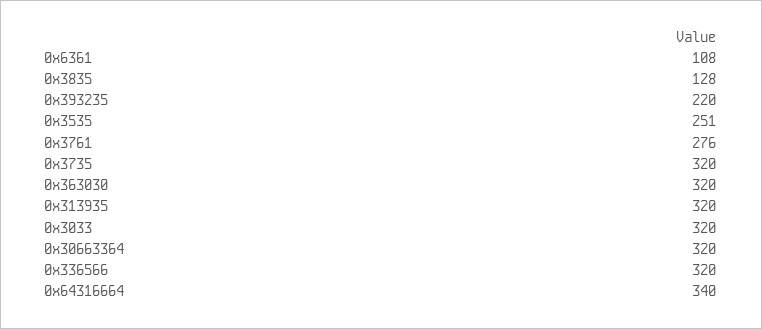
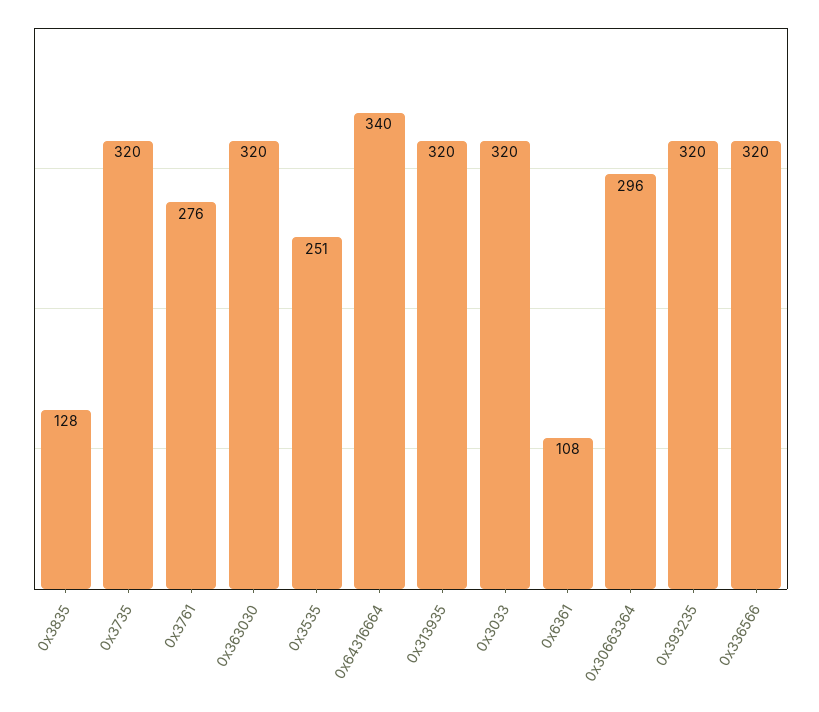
  {
    "0x6361": 108,
    "0x3835": 128,
-   "0x393235": 220,
+   "0x393235": 320,
    "0x3535": 251,
    "0x3761": 276,
    "0x3735": 320,
    "0x363030": 320,
    "0x313935": 320,
    "0x3033": 320,
-   "0x30663364": 320,
+   "0x30663364": 296,
    "0x336566": 320,
    "0x64316664": 340
  }

